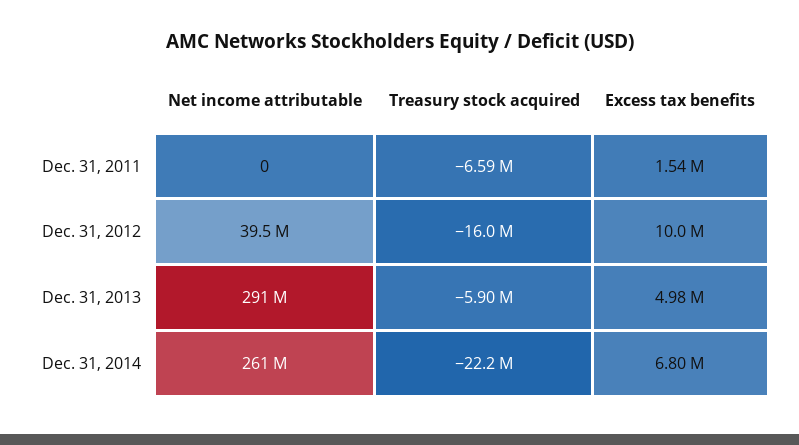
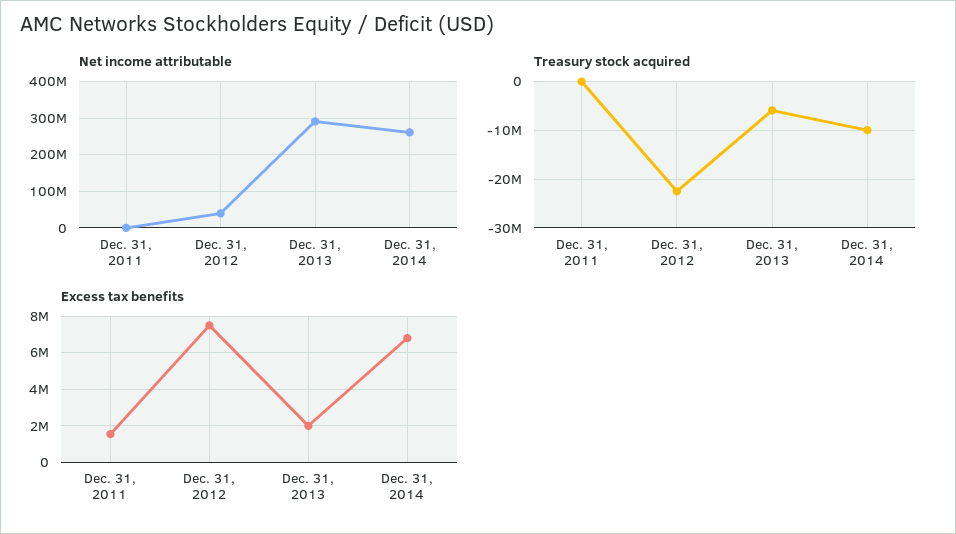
  {
    "Net income attributable": {
      "Dec. 31, 2011": 0,
      "Dec. 31, 2012": 39500000,
      "Dec. 31, 2013": 291000000,
      "Dec. 31, 2014": 261000000
    },
    "Treasury stock acquired": {
-     "Dec. 31, 2011": -6590000,
+     "Dec. 31, 2011": 0,
-     "Dec. 31, 2012": -16000000,
+     "Dec. 31, 2012": -22000000,
      "Dec. 31, 2013": -5900000,
-     "Dec. 31, 2014": -22200000
+     "Dec. 31, 2014": -10000000
    },
    "Excess tax benefits": {
      "Dec. 31, 2011": 1540000,
-     "Dec. 31, 2012": 10000000,
+     "Dec. 31, 2012": 7500000,
-     "Dec. 31, 2013": 4980000,
+     "Dec. 31, 2013": 2000000,
      "Dec. 31, 2014": 6800000
    }
  }

